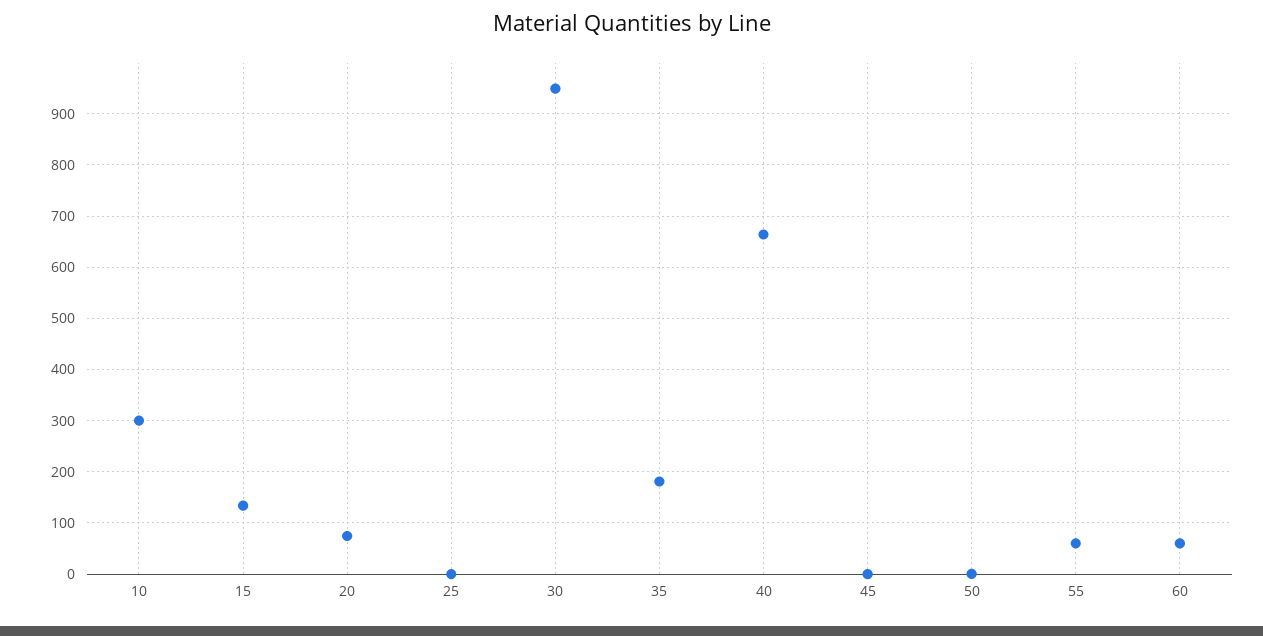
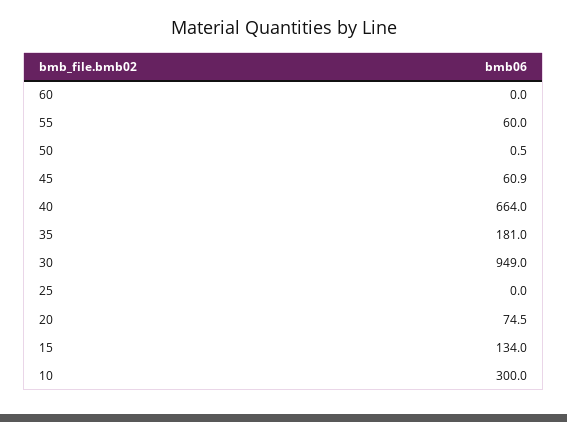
  {
    "10": 300,
    "15": 134,
    "20": 74.5,
    "25": 0,
    "30": 949,
    "35": 181,
    "40": 664,
-   "45": 0,
+   "45": 60.9,
    "50": 0.5,
    "55": 60,
-   "60": 60
+   "60": 0
  }

